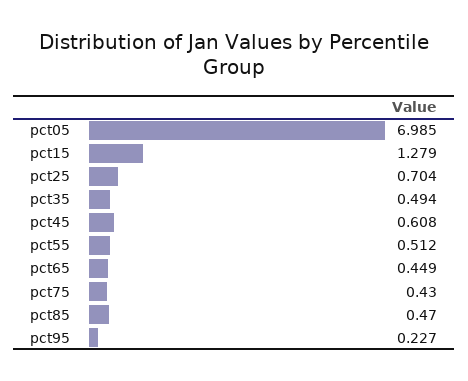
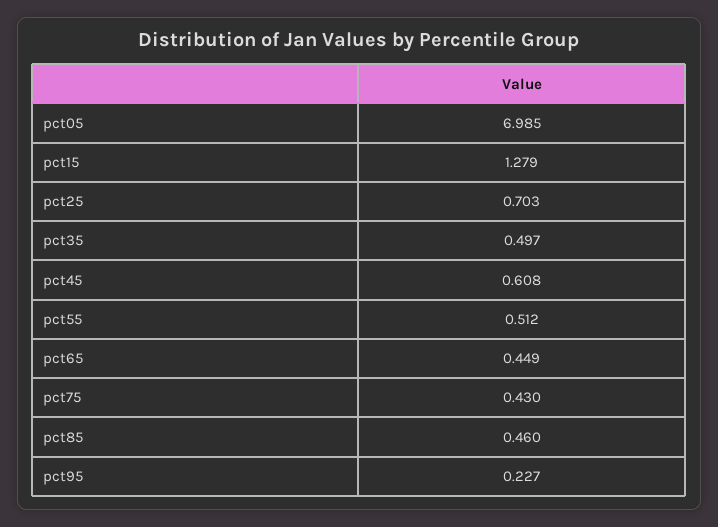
  {
    "pct05": 6.985,
    "pct15": 1.279,
-   "pct25": 0.704,
+   "pct25": 0.703,
-   "pct35": 0.494,
+   "pct35": 0.497,
    "pct45": 0.608,
    "pct55": 0.512,
    "pct65": 0.449,
    "pct75": 0.43,
-   "pct85": 0.47,
+   "pct85": 0.46,
    "pct95": 0.227
  }

